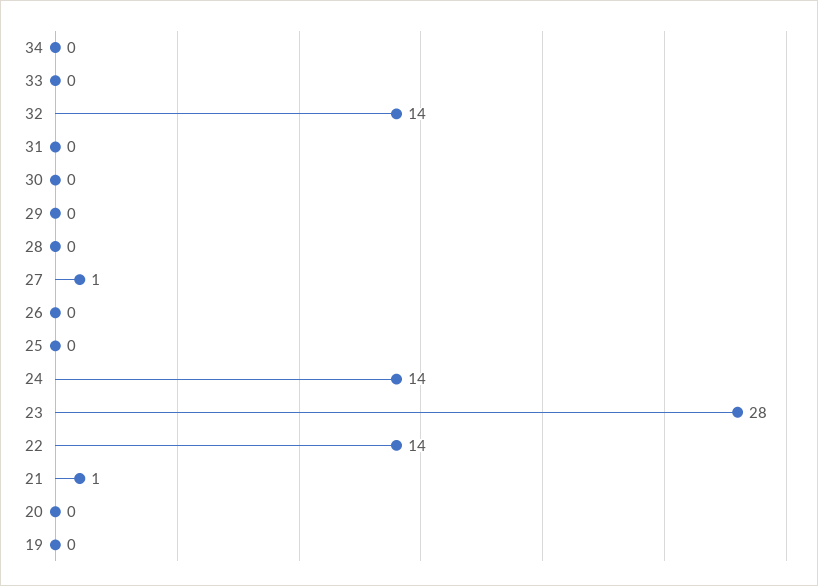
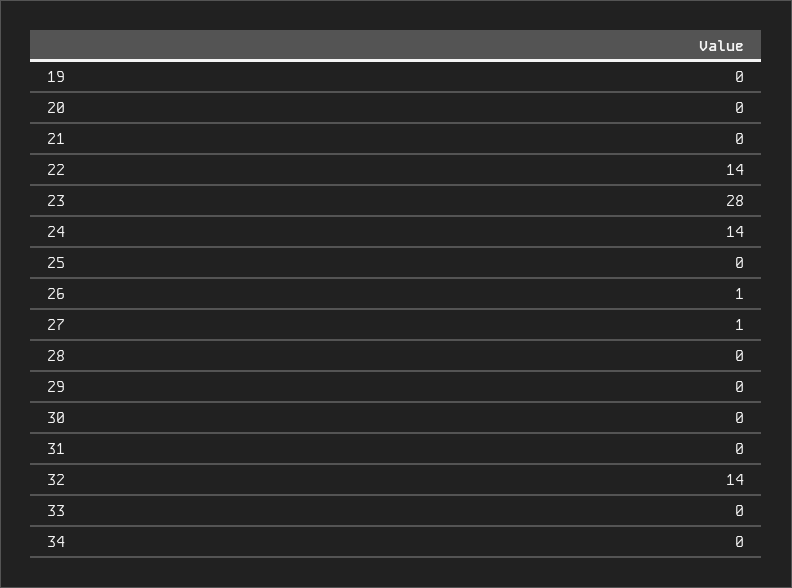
  {
    "34": 0,
    "33": 0,
    "32": 14,
    "31": 0,
    "30": 0,
    "29": 0,
    "28": 0,
    "27": 1,
-   "26": 0,
+   "26": 1,
    "25": 0,
    "24": 14,
    "23": 28,
    "22": 14,
-   "21": 1,
+   "21": 0,
    "20": 0,
    "19": 0
  }

